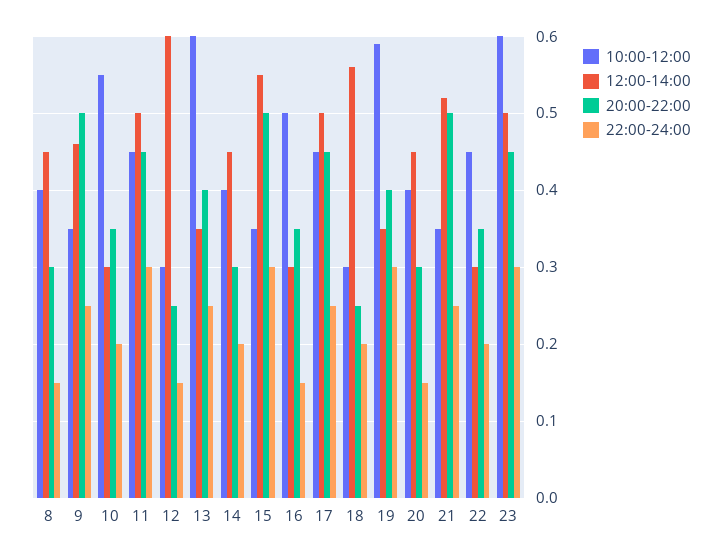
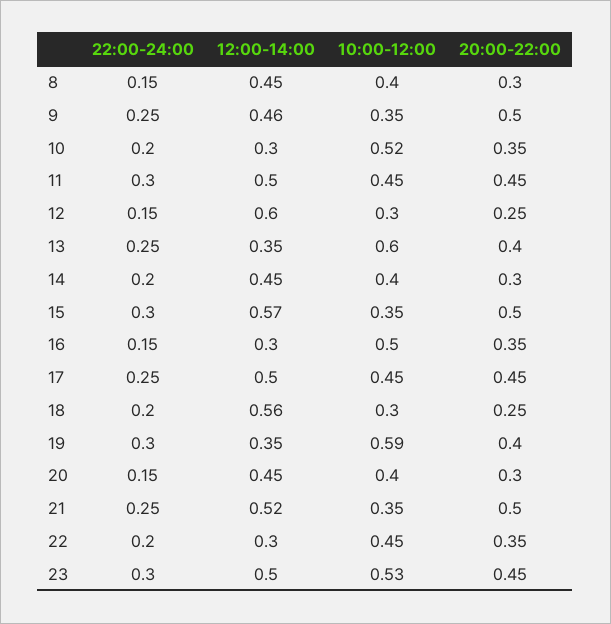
  {
    "10:00-12:00": {
      "8": 0.4,
      "9": 0.35,
-     "10": 0.55,
+     "10": 0.52,
      "11": 0.45,
      "12": 0.3,
      "13": 0.6,
      "14": 0.4,
      "15": 0.35,
      "16": 0.5,
      "17": 0.45,
      "18": 0.3,
      "19": 0.59,
      "20": 0.4,
      "21": 0.35,
      "22": 0.45,
-     "23": 0.6
+     "23": 0.53
    },
    "12:00-14:00": {
      "8": 0.45,
      "9": 0.46,
      "10": 0.3,
      "11": 0.5,
      "12": 0.6,
      "13": 0.35,
      "14": 0.45,
-     "15": 0.55,
+     "15": 0.57,
      "16": 0.3,
      "17": 0.5,
      "18": 0.56,
      "19": 0.35,
      "20": 0.45,
      "21": 0.52,
      "22": 0.3,
      "23": 0.5
    },
    "20:00-22:00": {
      "8": 0.3,
      "9": 0.5,
      "10": 0.35,
      "11": 0.45,
      "12": 0.25,
      "13": 0.4,
      "14": 0.3,
      "15": 0.5,
      "16": 0.35,
      "17": 0.45,
      "18": 0.25,
      "19": 0.4,
      "20": 0.3,
      "21": 0.5,
      "22": 0.35,
      "23": 0.45
    },
    "22:00-24:00": {
      "8": 0.15,
      "9": 0.25,
      "10": 0.2,
      "11": 0.3,
      "12": 0.15,
      "13": 0.25,
      "14": 0.2,
      "15": 0.3,
      "16": 0.15,
      "17": 0.25,
      "18": 0.2,
      "19": 0.3,
      "20": 0.15,
      "21": 0.25,
      "22": 0.2,
      "23": 0.3
    }
  }

